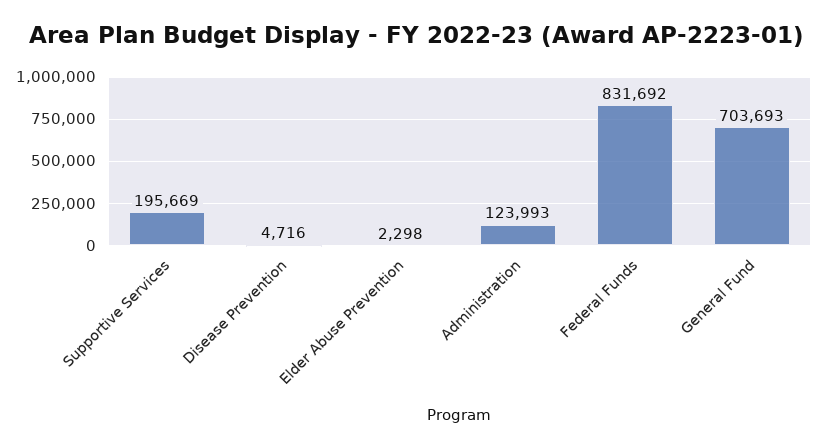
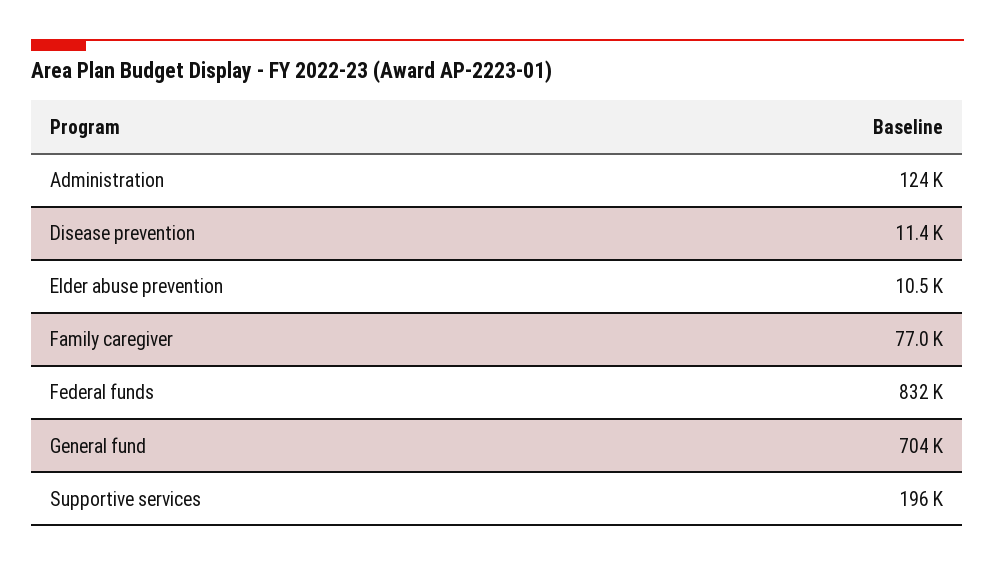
  {
    "Supportive Services": 195669,
-   "Disease Prevention": 4716,
+   "Disease Prevention": 11400,
-   "Elder Abuse Prevention": 2298,
+   "Elder Abuse Prevention": 10500,
    "Administration": 123993,
    "Federal Funds": 831692,
-   "General Fund": 703693
+   "General Fund": 703693,
+   "Family caregiver": 77000
  }

